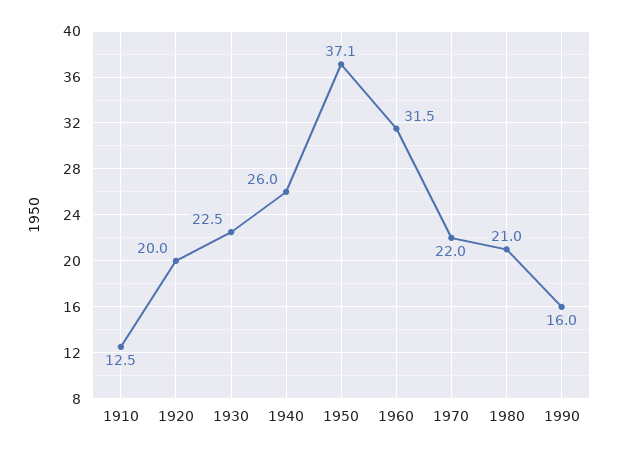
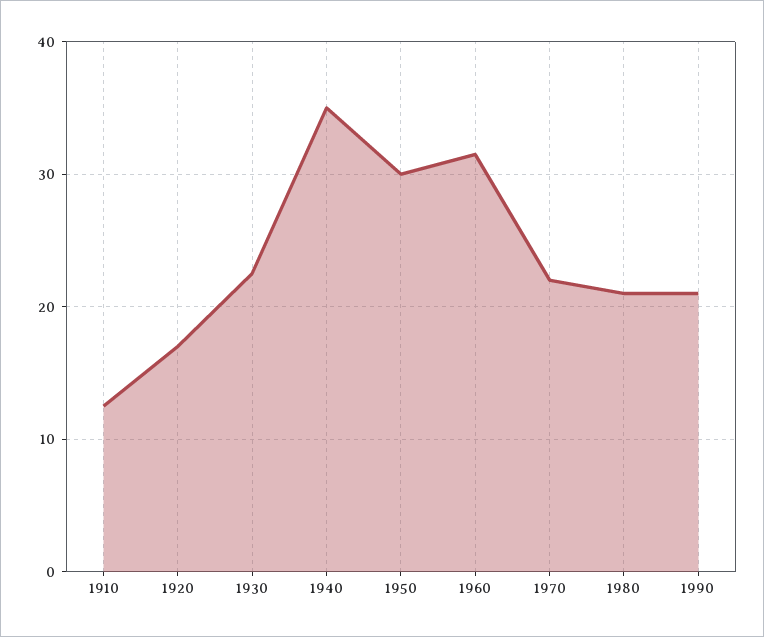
  {
    "1910": 12.5,
-   "1920": 20,
+   "1920": 17,
    "1930": 22.5,
-   "1940": 26,
+   "1940": 35,
-   "1950": 37.1,
+   "1950": 30,
    "1960": 31.5,
    "1970": 22,
    "1980": 21,
-   "1990": 16
+   "1990": 21
  }

